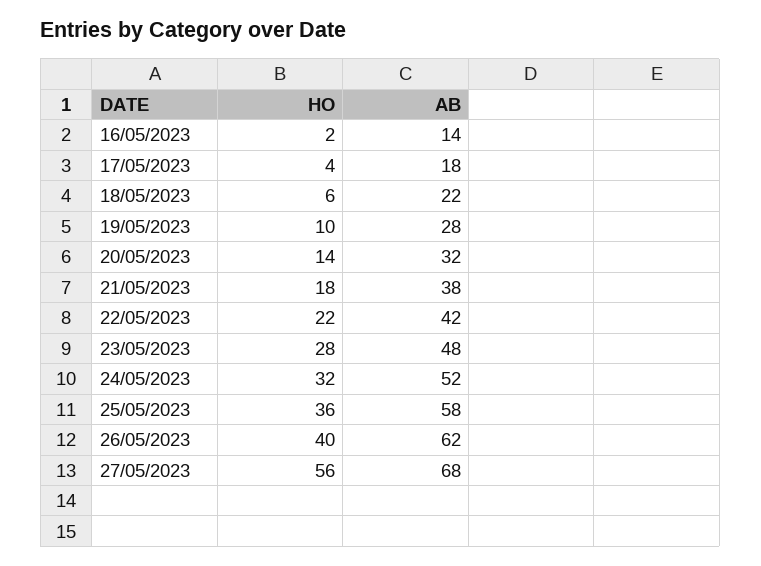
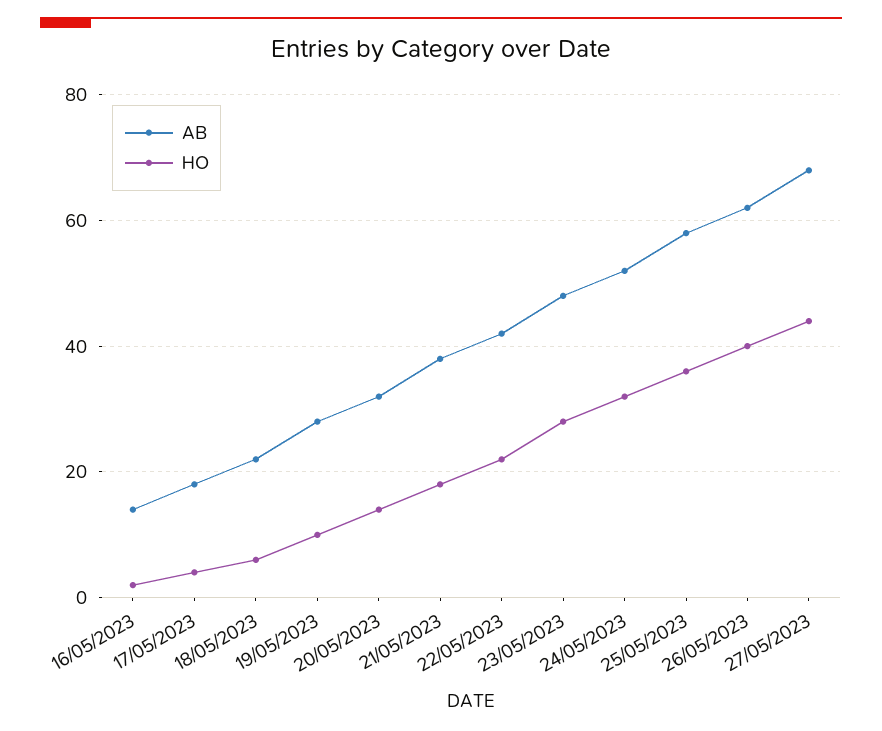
  {
    "HO": {
      "16/05/2023": 2,
      "17/05/2023": 4,
      "18/05/2023": 6,
      "19/05/2023": 10,
      "20/05/2023": 14,
      "21/05/2023": 18,
      "22/05/2023": 22,
      "23/05/2023": 28,
      "24/05/2023": 32,
      "25/05/2023": 36,
      "26/05/2023": 40,
-     "27/05/2023": 56
+     "27/05/2023": 45
    },
    "AB": {
      "16/05/2023": 14,
      "17/05/2023": 18,
      "18/05/2023": 22,
      "19/05/2023": 28,
      "20/05/2023": 32,
      "21/05/2023": 38,
      "22/05/2023": 42,
      "23/05/2023": 48,
      "24/05/2023": 52,
      "25/05/2023": 58,
      "26/05/2023": 62,
      "27/05/2023": 68
    }
  }

